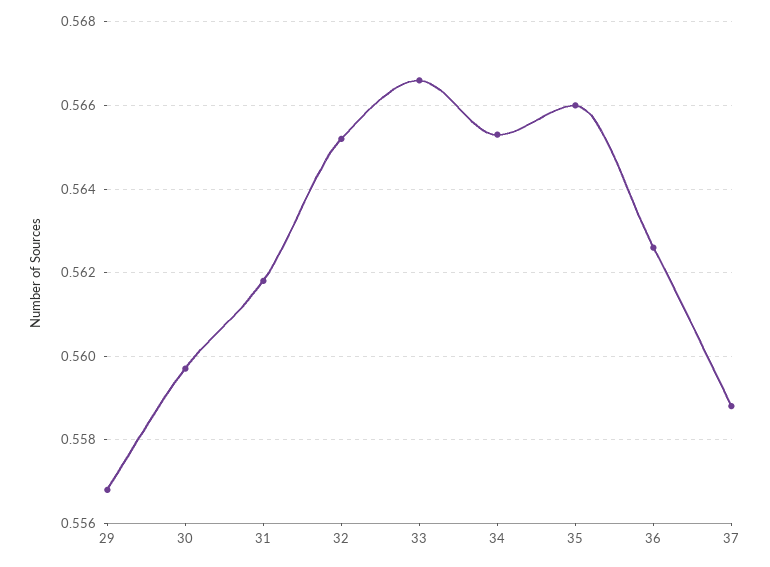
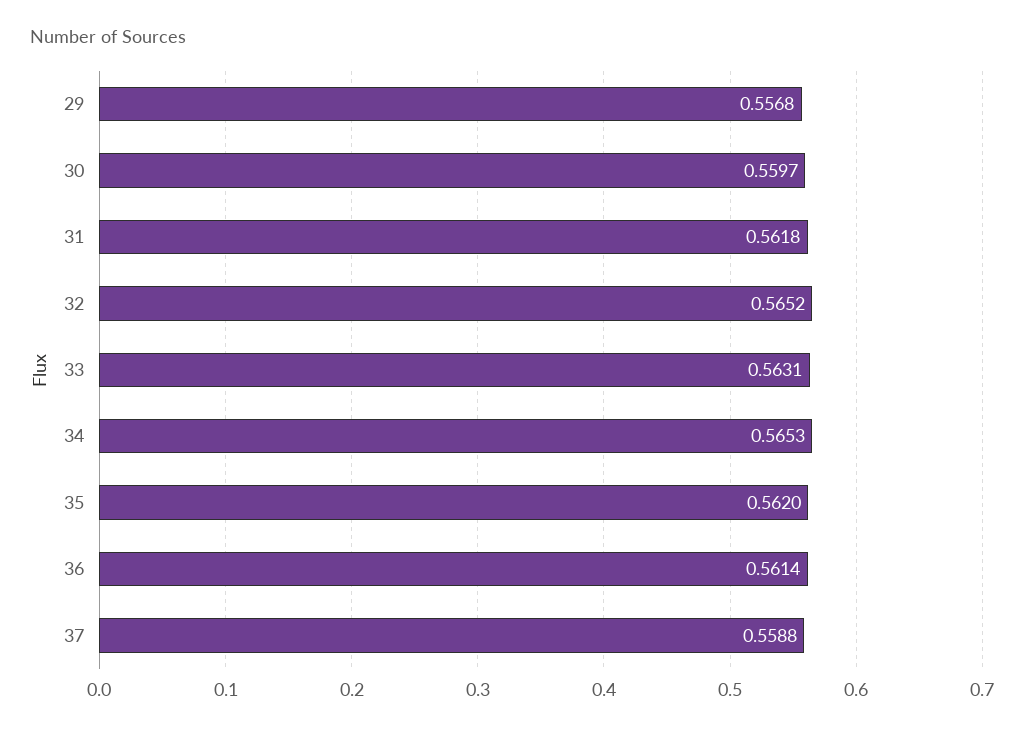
  {
    "29": 0.5568,
    "30": 0.5597,
    "31": 0.5618,
    "32": 0.5652,
-   "33": 0.5665,
+   "33": 0.5631,
    "34": 0.5653,
-   "35": 0.566,
+   "35": 0.562,
-   "36": 0.5625,
+   "36": 0.5614,
    "37": 0.5588
  }

